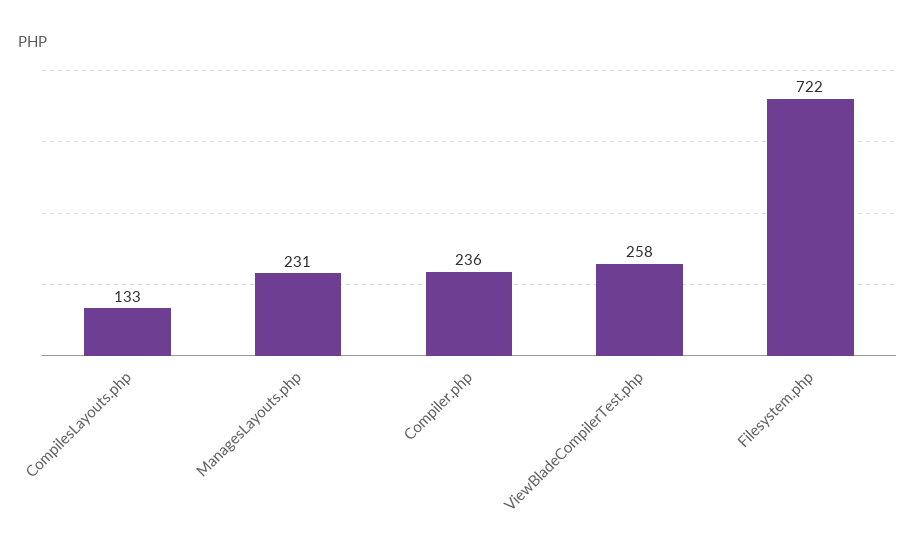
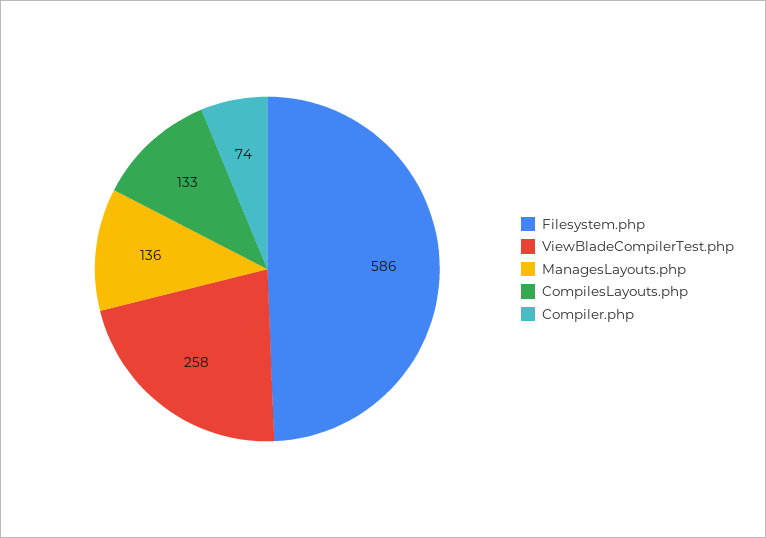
  {
    "CompilesLayouts.php": 133,
-   "ManagesLayouts.php": 231,
+   "ManagesLayouts.php": 136,
-   "Compiler.php": 236,
+   "Compiler.php": 74,
    "ViewBladeCompilerTest.php": 258,
-   "Filesystem.php": 722
+   "Filesystem.php": 586
  }

